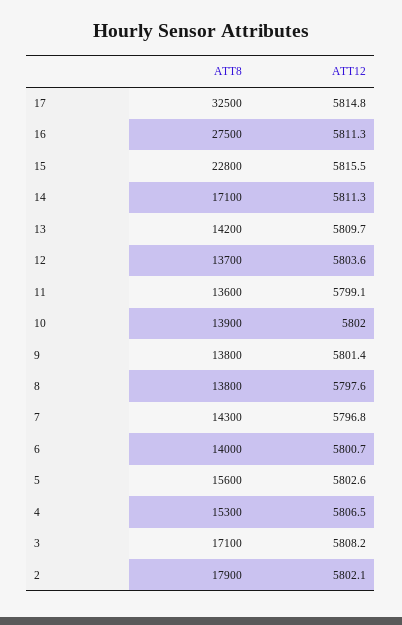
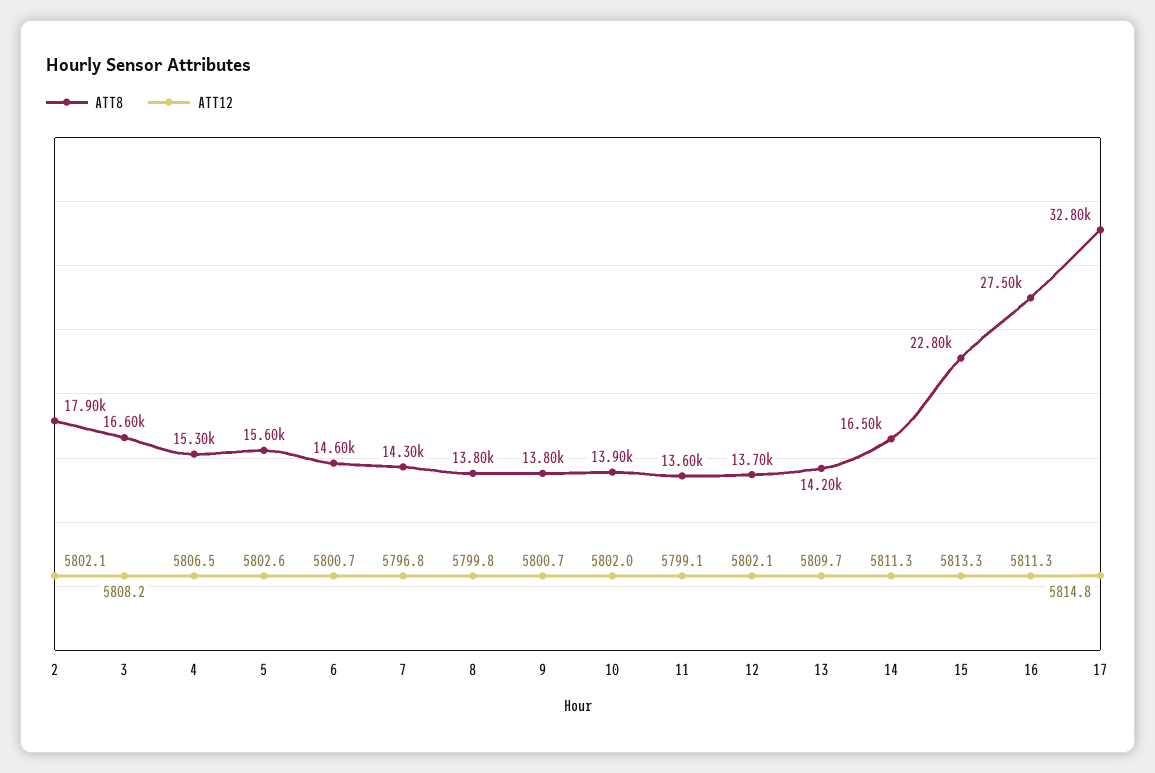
  {
    "ATT8": {
-     "17": 32500,
+     "17": 32800,
      "16": 27500,
      "15": 22800,
-     "14": 17100,
+     "14": 16500,
      "13": 14200,
      "12": 13700,
      "11": 13600,
      "10": 13900,
      "9": 13800,
      "8": 13800,
      "7": 14300,
-     "6": 14000,
+     "6": 14600,
      "5": 15600,
      "4": 15300,
-     "3": 17100,
+     "3": 16600,
      "2": 17900
    },
    "ATT12": {
      "17": 5814.8,
      "16": 5811.3,
-     "15": 5815.5,
+     "15": 5813.3,
      "14": 5811.3,
      "13": 5809.7,
-     "12": 5803.6,
+     "12": 5802.1,
      "11": 5799.1,
      "10": 5802,
-     "9": 5801.4,
+     "9": 5800.7,
-     "8": 5797.6,
+     "8": 5799.8,
      "7": 5796.8,
      "6": 5800.7,
      "5": 5802.6,
      "4": 5806.5,
      "3": 5808.2,
      "2": 5802.1
    }
  }

